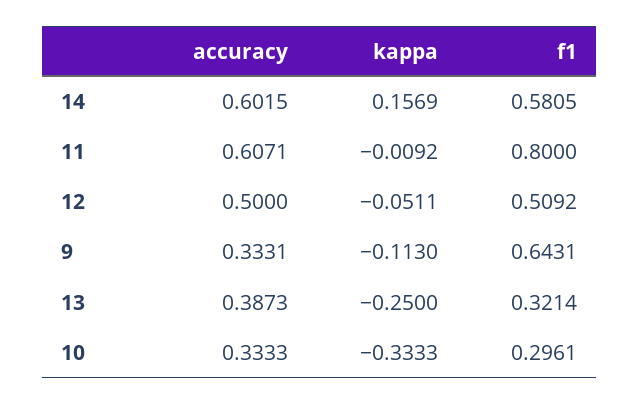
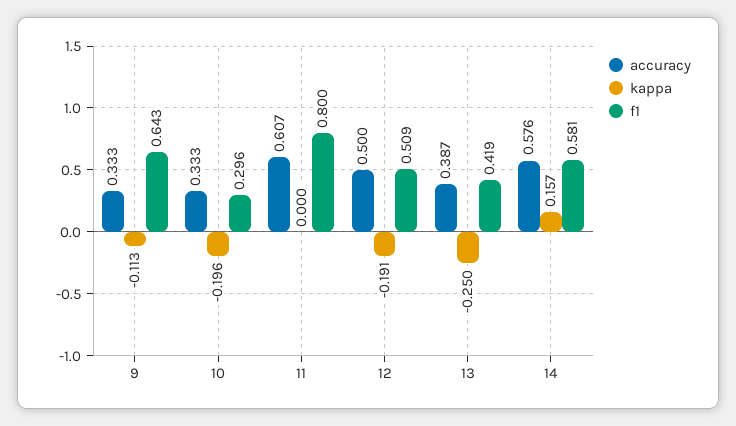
  {
    "accuracy": {
-     "14": 0.6015,
+     "14": 0.576,
      "11": 0.6071,
      "12": 0.5,
      "9": 0.3331,
      "13": 0.3873,
      "10": 0.3333
    },
    "kappa": {
      "14": 0.1569,
-     "11": -0.0092,
+     "11": 0,
-     "12": -0.0511,
+     "12": -0.191,
      "9": -0.113,
      "13": -0.25,
-     "10": -0.3333
+     "10": -0.196
    },
    "f1": {
      "14": 0.5805,
      "11": 0.8,
      "12": 0.5092,
      "9": 0.6431,
-     "13": 0.3214,
+     "13": 0.419,
      "10": 0.2961
    }
  }

